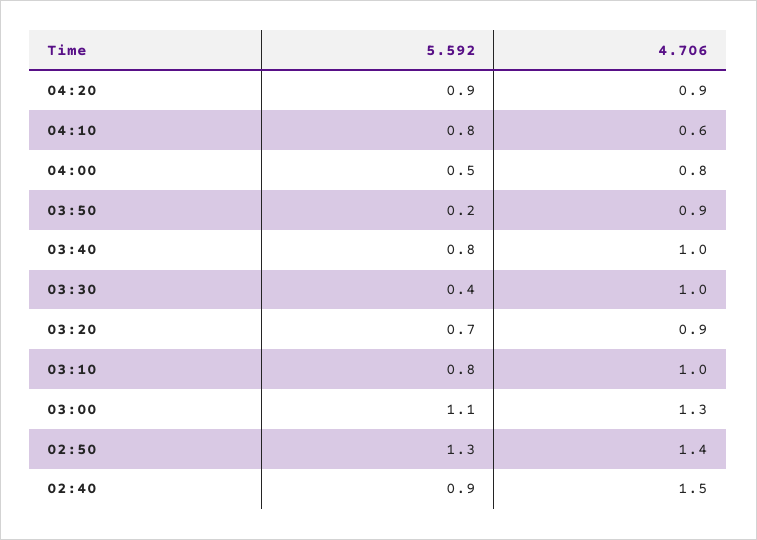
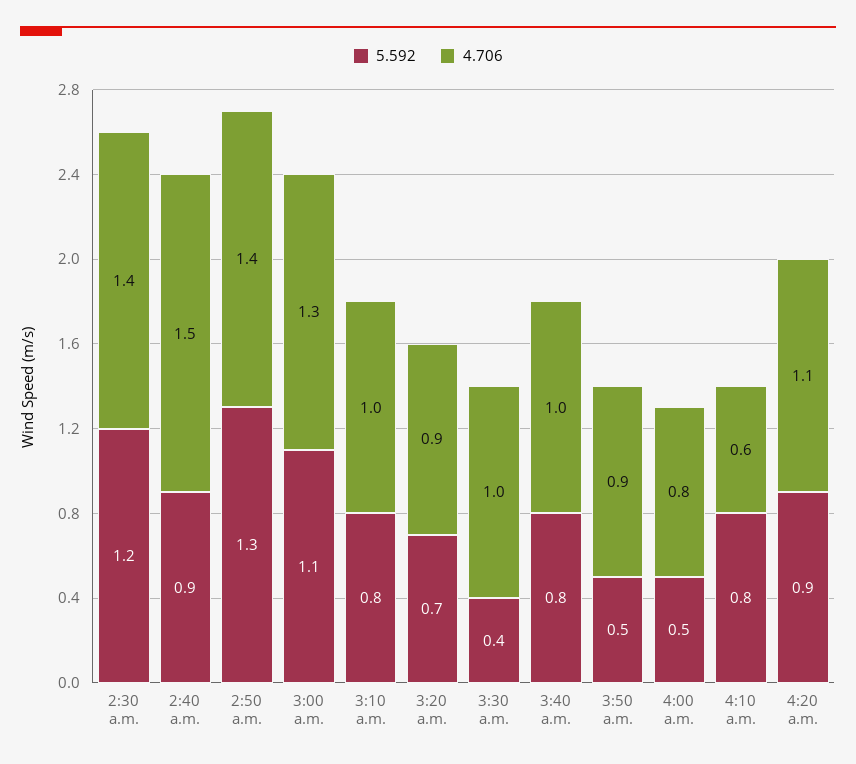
  {
    "5.592": {
      "04:20": 0.9,
      "04:10": 0.8,
      "04:00": 0.5,
-     "03:50": 0.2,
+     "03:50": 0.5,
      "03:40": 0.8,
      "03:30": 0.4,
      "03:20": 0.7,
      "03:10": 0.8,
      "03:00": 1.1,
      "02:50": 1.3,
-     "02:40": 0.9
+     "02:40": 0.9,
+     "2:30 a.m.": 1.2
    },
    "4.706": {
-     "04:20": 0.9,
+     "04:20": 1.1,
      "04:10": 0.6,
      "04:00": 0.8,
      "03:50": 0.9,
      "03:40": 1,
      "03:30": 1,
      "03:20": 0.9,
      "03:10": 1,
      "03:00": 1.3,
      "02:50": 1.4,
-     "02:40": 1.5
+     "02:40": 1.5,
+     "2:30 a.m.": 1.4
    }
  }

